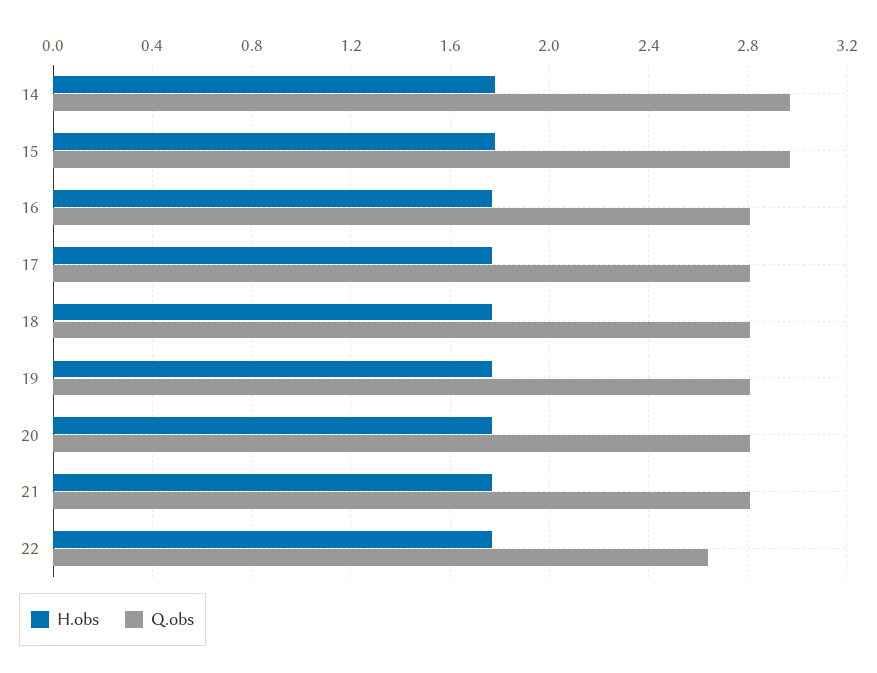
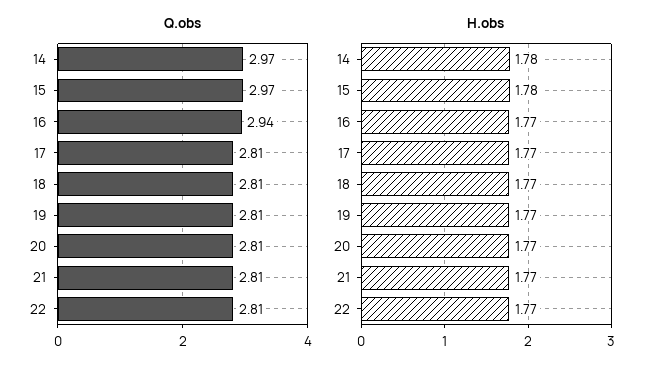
  {
    "H.obs": {
      "14": 1.78,
      "15": 1.78,
      "16": 1.77,
      "17": 1.77,
      "18": 1.77,
      "19": 1.77,
      "20": 1.77,
      "21": 1.77,
      "22": 1.77
    },
    "Q.obs": {
      "14": 2.97,
      "15": 2.97,
-     "16": 2.8,
+     "16": 2.94,
      "17": 2.81,
      "18": 2.81,
      "19": 2.81,
      "20": 2.81,
      "21": 2.81,
-     "22": 2.65
+     "22": 2.81
    }
  }

